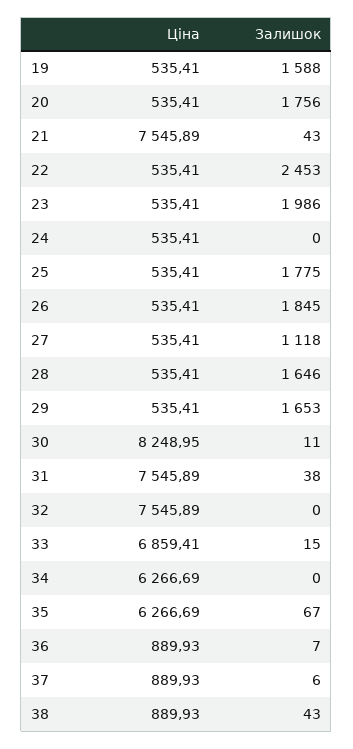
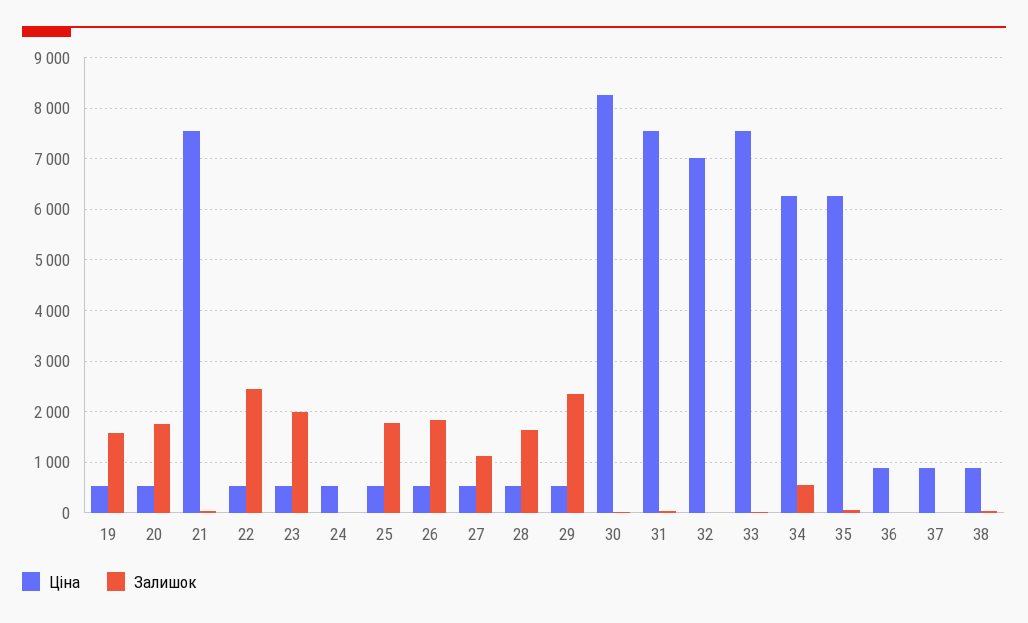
  {
    "Ціна": {
      "19": 535.41,
      "20": 535.41,
      "21": 7545.89,
      "22": 535.41,
      "23": 535.41,
      "24": 535.41,
      "25": 535.41,
      "26": 535.41,
      "27": 535.41,
      "28": 535.41,
      "29": 535.41,
      "30": 8248.95,
      "31": 7545.89,
-     "32": 7545.89,
+     "32": 7000,
-     "33": 6859.41,
+     "33": 7600,
      "34": 6266.69,
      "35": 6266.69,
      "36": 889.93,
      "37": 889.93,
      "38": 889.93
    },
    "Залишок": {
      "19": 1588,
      "20": 1756,
      "21": 43,
      "22": 2453,
      "23": 1986,
      "24": 0,
      "25": 1775,
      "26": 1845,
      "27": 1118,
      "28": 1646,
-     "29": 1653,
+     "29": 2400,
      "30": 11,
      "31": 38,
      "32": 0,
      "33": 15,
-     "34": 0,
+     "34": 600,
      "35": 67,
      "36": 7,
      "37": 6,
      "38": 43
    }
  }

